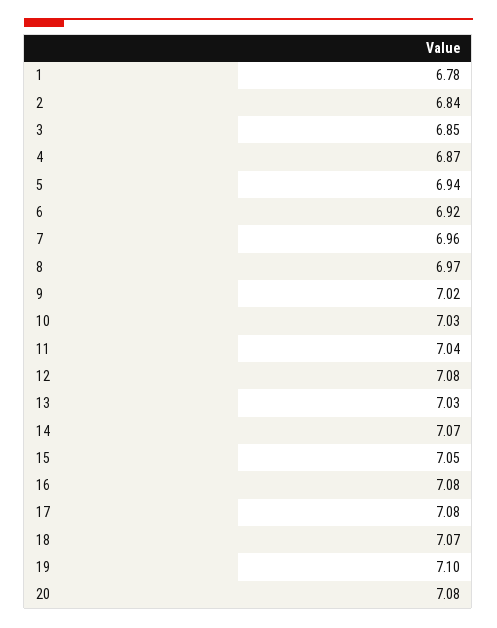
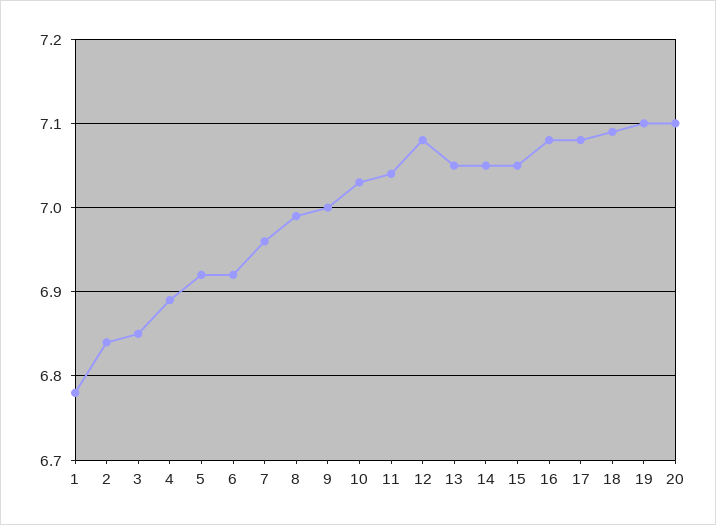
  {
    "1": 6.78,
    "2": 6.84,
    "3": 6.85,
-   "4": 6.87,
+   "4": 6.89,
-   "5": 6.94,
+   "5": 6.92,
    "6": 6.92,
    "7": 6.96,
-   "8": 6.97,
+   "8": 6.99,
-   "9": 7.02,
+   "9": 7,
    "10": 7.03,
    "11": 7.04,
    "12": 7.08,
-   "13": 7.03,
+   "13": 7.05,
-   "14": 7.07,
+   "14": 7.05,
    "15": 7.05,
    "16": 7.08,
    "17": 7.08,
-   "18": 7.07,
+   "18": 7.09,
    "19": 7.1,
-   "20": 7.08
+   "20": 7.1
  }

